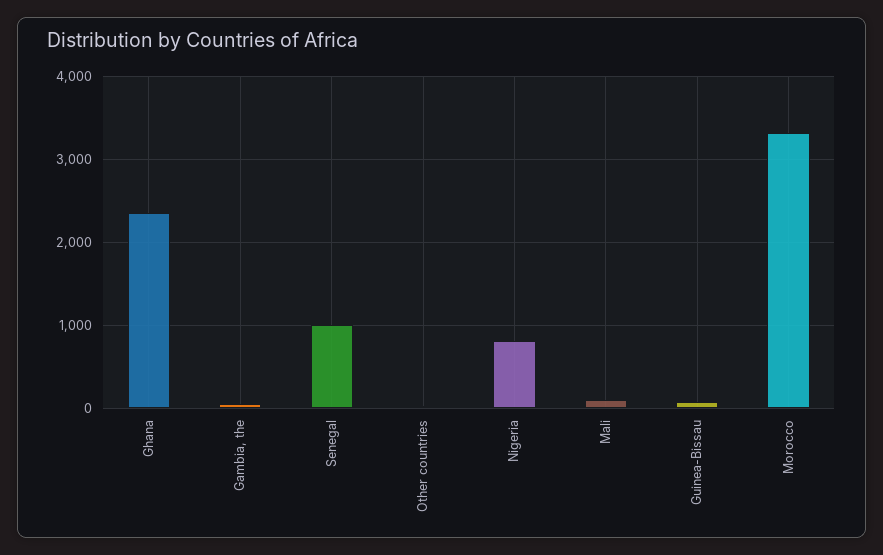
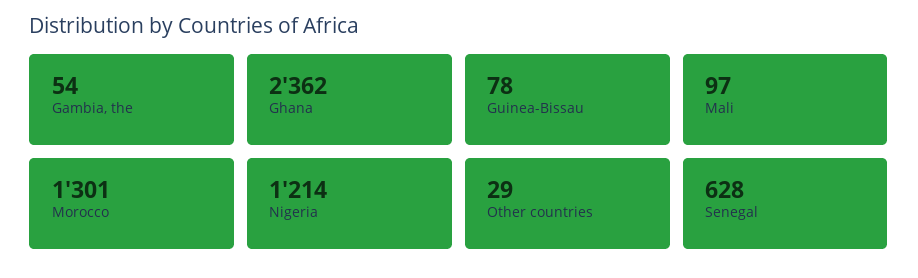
  {
    "Ghana": 2362,
    "Gambia, the": 54,
-   "Senegal": 1000,
+   "Senegal": 628,
    "Other countries": 29,
-   "Nigeria": 800,
+   "Nigeria": 1214,
    "Mali": 97,
    "Guinea-Bissau": 78,
-   "Morocco": 3300
+   "Morocco": 1301
  }

